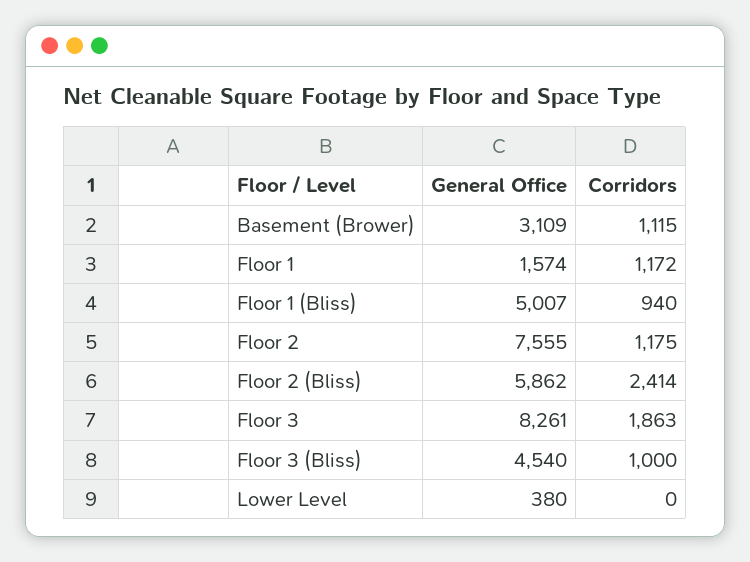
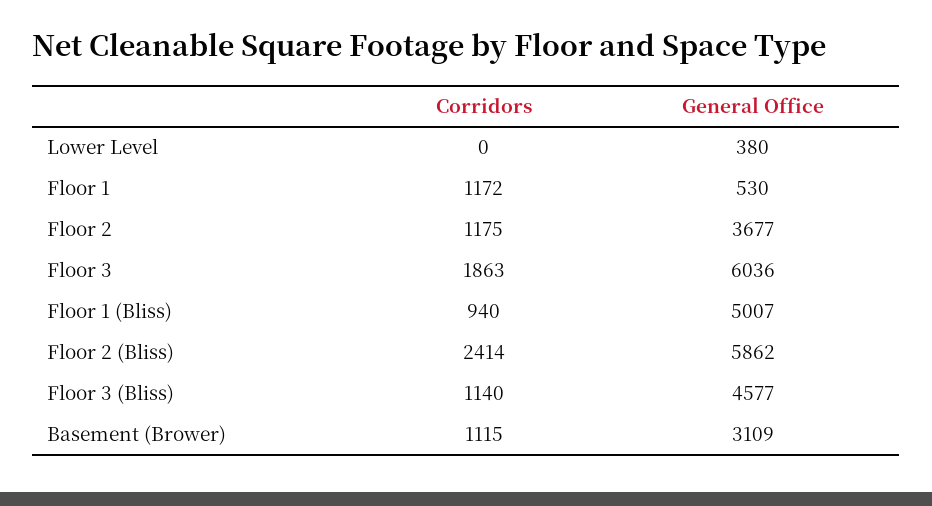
  {
    "General Office": {
      "Basement (Brower)": 3109,
-     "Floor 1": 1574,
+     "Floor 1": 530,
      "Floor 1 (Bliss)": 5007,
-     "Floor 2": 7555,
+     "Floor 2": 3677,
      "Floor 2 (Bliss)": 5862,
-     "Floor 3": 8261,
+     "Floor 3": 6036,
-     "Floor 3 (Bliss)": 4540,
+     "Floor 3 (Bliss)": 4577,
      "Lower Level": 380
    },
    "Corridors": {
      "Basement (Brower)": 1115,
      "Floor 1": 1172,
      "Floor 1 (Bliss)": 940,
      "Floor 2": 1175,
      "Floor 2 (Bliss)": 2414,
      "Floor 3": 1863,
-     "Floor 3 (Bliss)": 1000,
+     "Floor 3 (Bliss)": 1140,
      "Lower Level": 0
    }
  }

